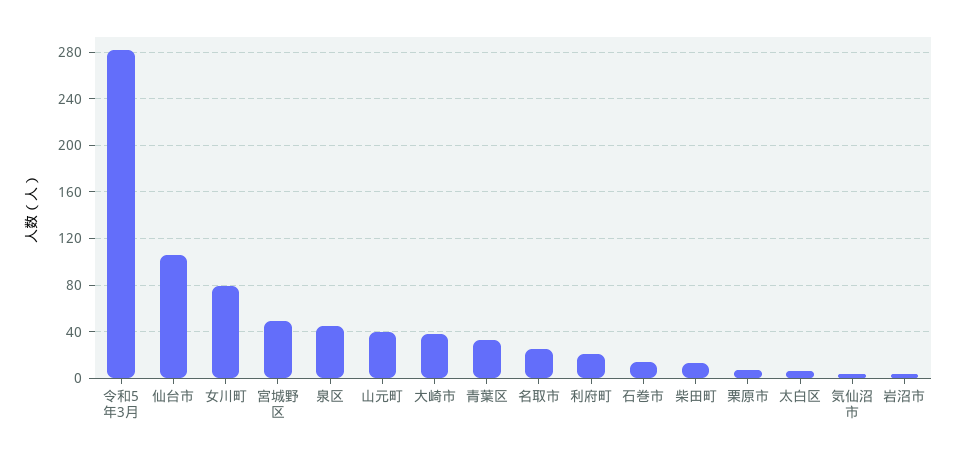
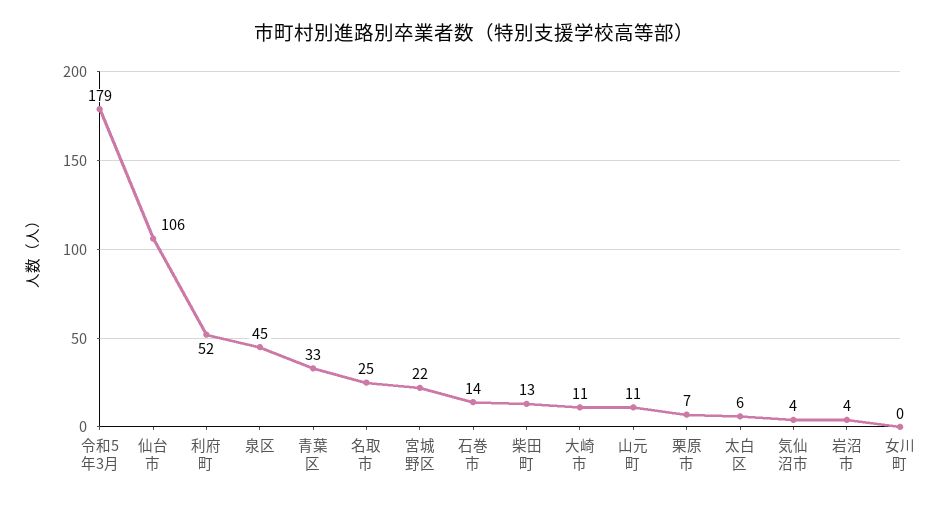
  {
-   "令和5年3月": 280,
+   "令和5年3月": 179,
    "仙台市": 106,
-   "女川町": 80,
+   "女川町": 0,
-   "宮城野区": 50,
+   "宮城野区": 22,
    "泉区": 45,
-   "山元町": 40,
+   "山元町": 11,
-   "大崎市": 40,
+   "大崎市": 11,
    "青葉区": 33,
    "名取市": 25,
-   "利府町": 20,
+   "利府町": 52,
    "石巻市": 14,
    "柴田町": 13,
    "栗原市": 7,
    "太白区": 6,
    "気仙沼市": 4,
    "岩沼市": 4
  }

